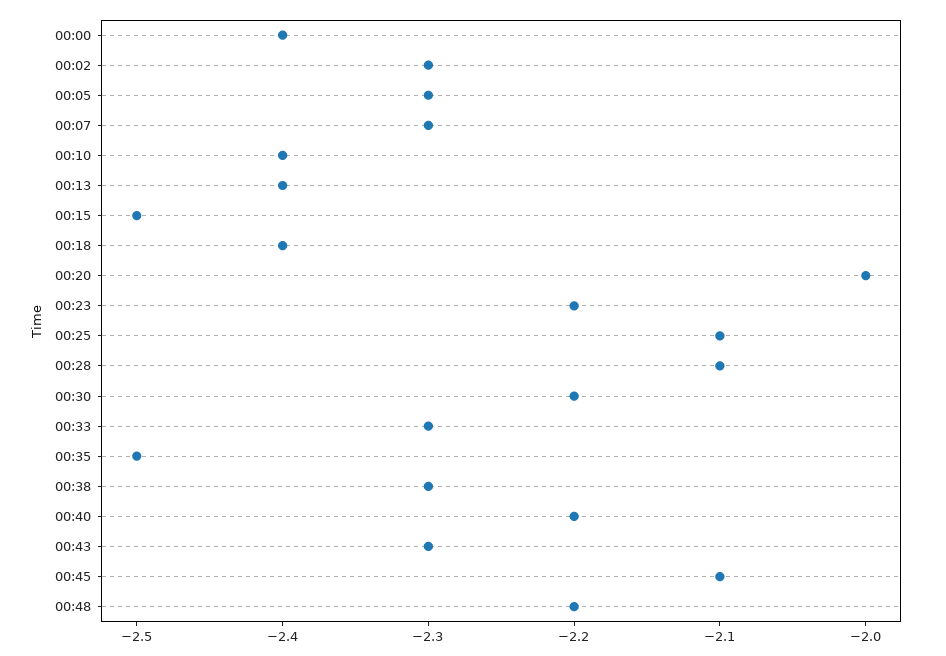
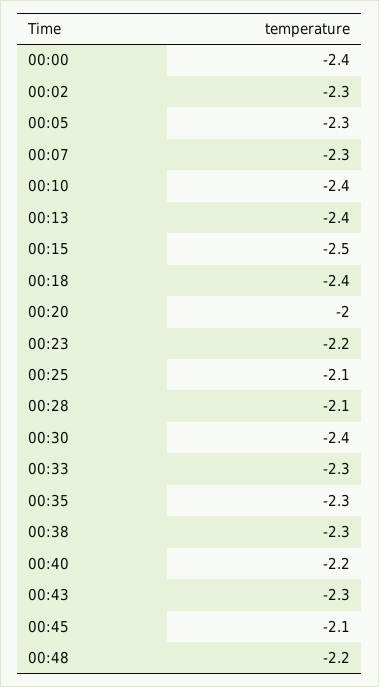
  {
    "00:00": -2.4,
    "00:02": -2.3,
    "00:05": -2.3,
    "00:07": -2.3,
    "00:10": -2.4,
    "00:13": -2.4,
    "00:15": -2.5,
    "00:18": -2.4,
    "00:20": -2,
    "00:23": -2.2,
    "00:25": -2.1,
    "00:28": -2.1,
-   "00:30": -2.2,
+   "00:30": -2.4,
    "00:33": -2.3,
-   "00:35": -2.5,
+   "00:35": -2.3,
    "00:38": -2.3,
    "00:40": -2.2,
    "00:43": -2.3,
    "00:45": -2.1,
    "00:48": -2.2
  }

